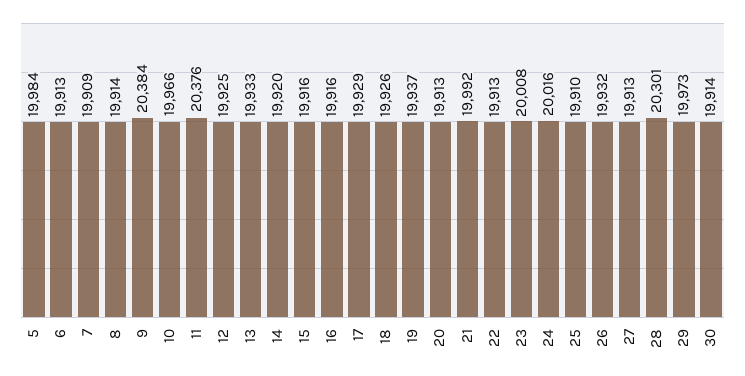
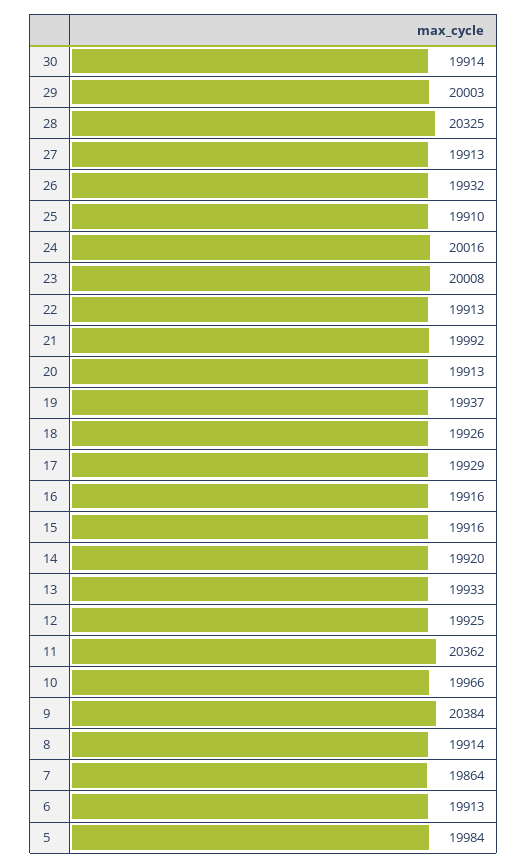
  {
    "5": 19984,
    "6": 19913,
-   "7": 19909,
+   "7": 19864,
    "8": 19914,
    "9": 20384,
    "10": 19966,
-   "11": 20376,
+   "11": 20362,
    "12": 19925,
    "13": 19933,
    "14": 19920,
    "15": 19916,
    "16": 19916,
    "17": 19929,
    "18": 19926,
    "19": 19937,
    "20": 19913,
    "21": 19992,
    "22": 19913,
    "23": 20008,
    "24": 20016,
    "25": 19910,
    "26": 19932,
    "27": 19913,
-   "28": 20301,
+   "28": 20325,
-   "29": 19973,
+   "29": 20003,
    "30": 19914
  }

